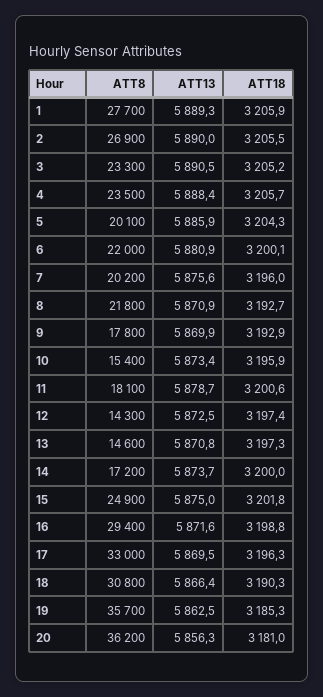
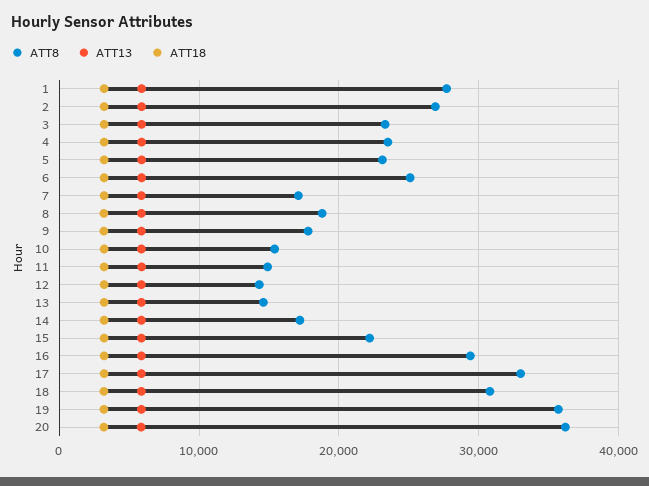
  {
    "ATT8": {
      "1": 27700,
      "2": 26900,
      "3": 23300,
      "4": 23500,
-     "5": 20100,
+     "5": 23000,
-     "6": 22000,
+     "6": 25000,
-     "7": 20200,
+     "7": 17000,
-     "8": 21800,
+     "8": 19000,
      "9": 17800,
      "10": 15400,
-     "11": 18100,
+     "11": 15000,
      "12": 14300,
      "13": 14600,
      "14": 17200,
-     "15": 24900,
+     "15": 22000,
      "16": 29400,
      "17": 33000,
      "18": 30800,
      "19": 35700,
      "20": 36200
    },
    "ATT13": {
      "1": 5889.3,
      "2": 5890,
      "3": 5890.5,
      "4": 5888.4,
      "5": 5885.9,
      "6": 5880.9,
      "7": 5875.6,
      "8": 5870.9,
      "9": 5869.9,
      "10": 5873.4,
      "11": 5878.7,
      "12": 5872.5,
      "13": 5870.8,
      "14": 5873.7,
      "15": 5875,
      "16": 5871.6,
      "17": 5869.5,
      "18": 5866.4,
      "19": 5862.5,
      "20": 5856.3
    },
    "ATT18": {
      "1": 3205.9,
      "2": 3205.5,
      "3": 3205.2,
      "4": 3205.7,
      "5": 3204.3,
      "6": 3200.1,
      "7": 3196,
      "8": 3192.7,
      "9": 3192.9,
      "10": 3195.9,
      "11": 3200.6,
      "12": 3197.4,
      "13": 3197.3,
      "14": 3200,
      "15": 3201.8,
      "16": 3198.8,
      "17": 3196.3,
      "18": 3190.3,
      "19": 3185.3,
      "20": 3181
    }
  }

